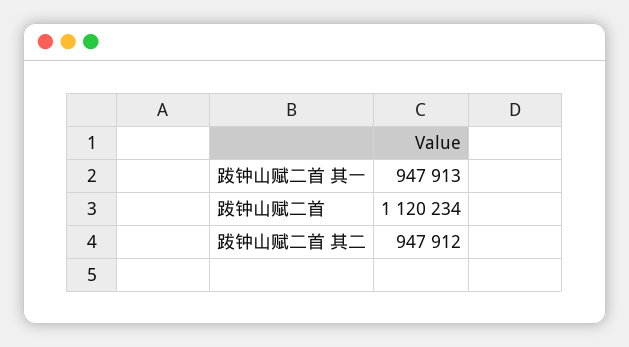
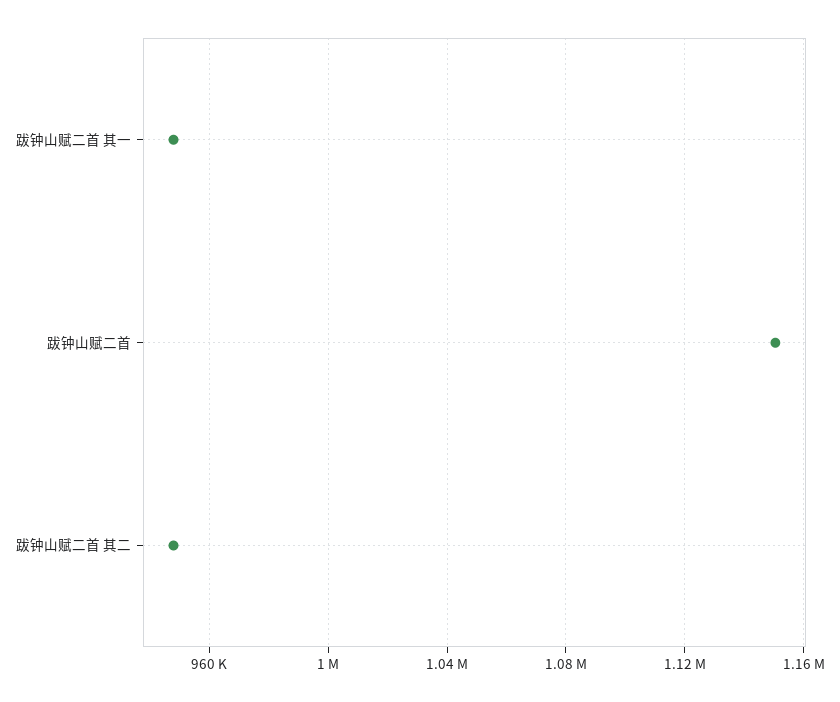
  {
    "跋钟山赋二首 其一": 947913,
-   "跋钟山赋二首": 1120234,
+   "跋钟山赋二首": 1150000,
    "跋钟山赋二首 其二": 947912
  }

